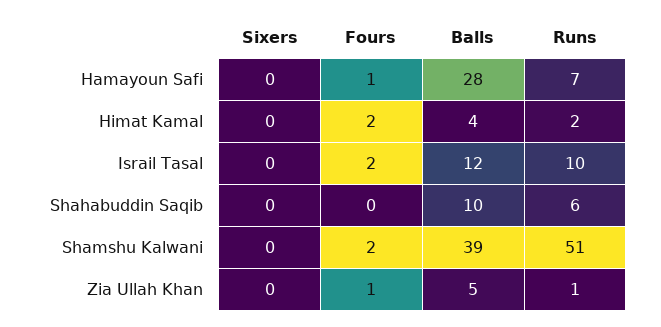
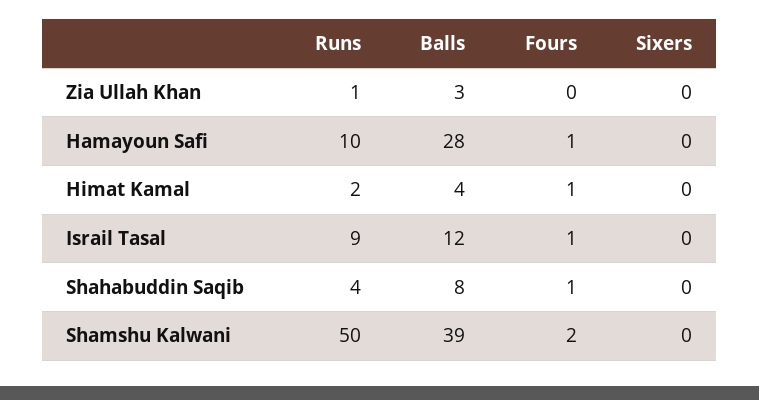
  {
    "Sixers": {
      "Hamayoun Safi": 0,
      "Himat Kamal": 0,
      "Israil Tasal": 0,
      "Shahabuddin Saqib": 0,
      "Shamshu Kalwani": 0,
      "Zia Ullah Khan": 0
    },
    "Fours": {
      "Hamayoun Safi": 1,
-     "Himat Kamal": 2,
+     "Himat Kamal": 1,
-     "Israil Tasal": 2,
+     "Israil Tasal": 1,
-     "Shahabuddin Saqib": 0,
+     "Shahabuddin Saqib": 1,
      "Shamshu Kalwani": 2,
-     "Zia Ullah Khan": 1
+     "Zia Ullah Khan": 0
    },
    "Balls": {
      "Hamayoun Safi": 28,
      "Himat Kamal": 4,
      "Israil Tasal": 12,
-     "Shahabuddin Saqib": 10,
+     "Shahabuddin Saqib": 8,
      "Shamshu Kalwani": 39,
-     "Zia Ullah Khan": 5
+     "Zia Ullah Khan": 3
    },
    "Runs": {
-     "Hamayoun Safi": 7,
+     "Hamayoun Safi": 10,
      "Himat Kamal": 2,
-     "Israil Tasal": 10,
+     "Israil Tasal": 9,
-     "Shahabuddin Saqib": 6,
+     "Shahabuddin Saqib": 4,
-     "Shamshu Kalwani": 51,
+     "Shamshu Kalwani": 50,
      "Zia Ullah Khan": 1
    }
  }

